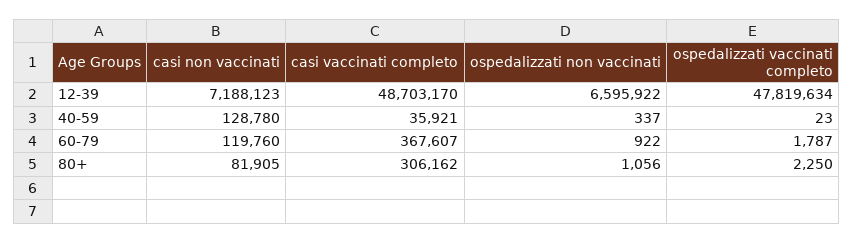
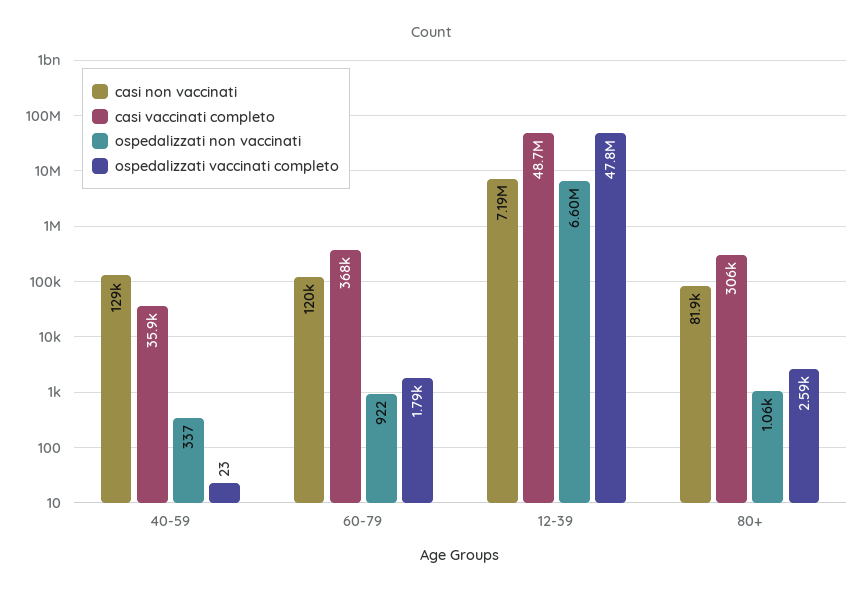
  {
    "casi non vaccinati": {
      "12-39": 7188123,
      "40-59": 128780,
      "60-79": 119760,
      "80+": 81905
    },
    "casi vaccinati completo": {
      "12-39": 48703170,
      "40-59": 35921,
      "60-79": 367607,
      "80+": 306162
    },
    "ospedalizzati non vaccinati": {
      "12-39": 6595922,
      "40-59": 337,
      "60-79": 922,
      "80+": 1056
    },
    "ospedalizzati vaccinati completo": {
      "12-39": 47819634,
      "40-59": 23,
      "60-79": 1787,
-     "80+": 2250
+     "80+": 2590
    }
  }

